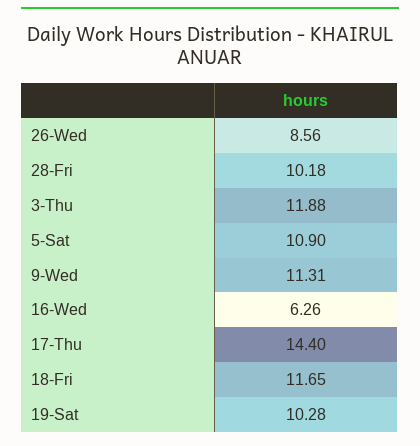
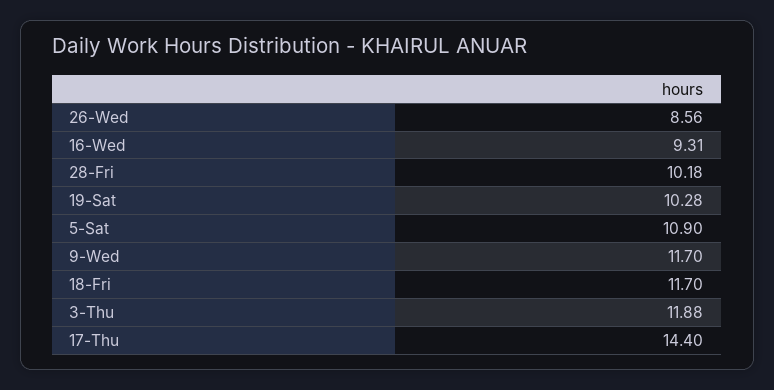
  {
    "26-Wed": 8.56,
    "28-Fri": 10.18,
    "3-Thu": 11.88,
    "5-Sat": 10.9,
-   "9-Wed": 11.31,
+   "9-Wed": 11.7,
-   "16-Wed": 6.26,
+   "16-Wed": 9.31,
    "17-Thu": 14.4,
-   "18-Fri": 11.65,
+   "18-Fri": 11.7,
    "19-Sat": 10.28
  }

